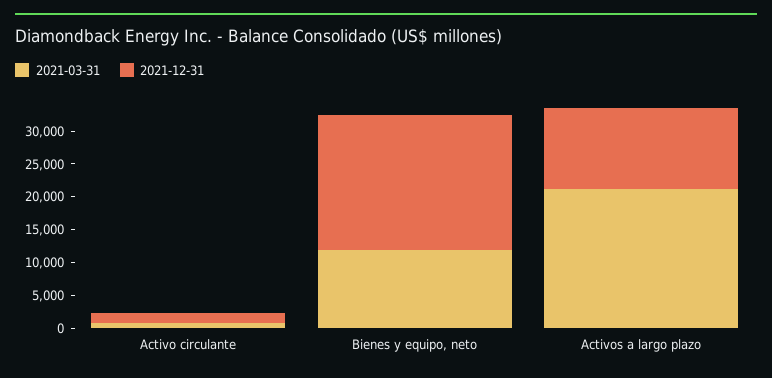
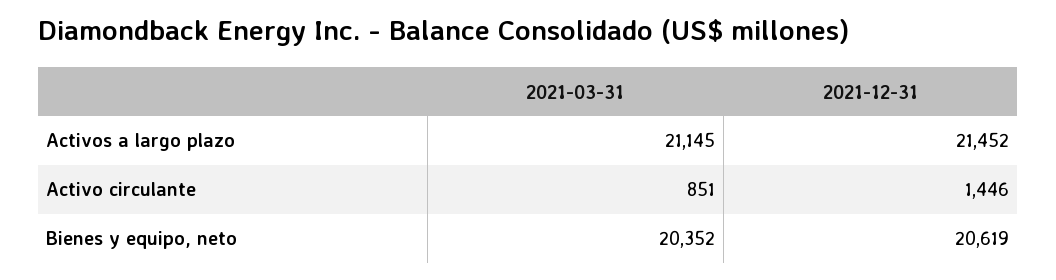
  {
    "2021-03-31": {
      "Activo circulante": 851,
-     "Bienes y equipo, neto": 12500,
+     "Bienes y equipo, neto": 20352,
      "Activos a largo plazo": 21145
    },
    "2021-12-31": {
      "Activo circulante": 1446,
      "Bienes y equipo, neto": 20619,
-     "Activos a largo plazo": 12500
+     "Activos a largo plazo": 21452
    }
  }

